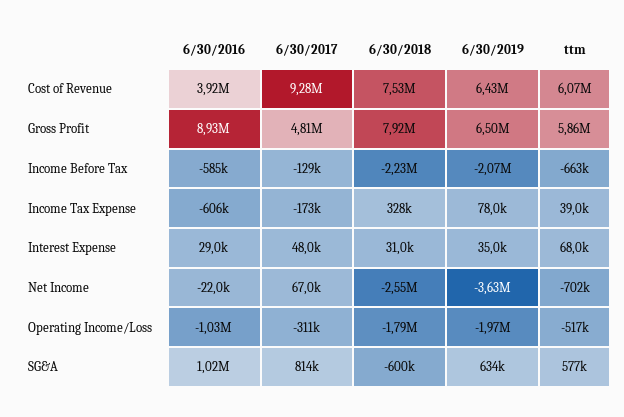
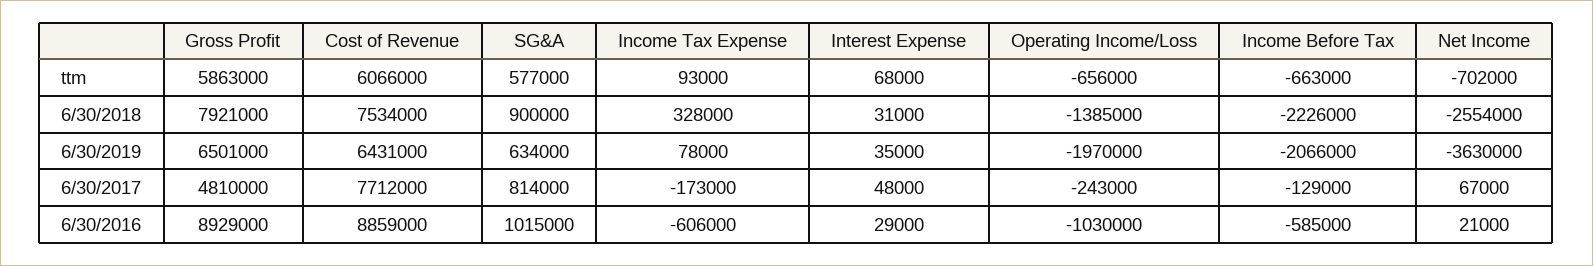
  {
    "6/30/2016": {
-     "Cost of Revenue": 3920000,
+     "Cost of Revenue": 8859000,
      "Gross Profit": 8929000,
      "Income Before Tax": -585000,
      "Income Tax Expense": -606000,
      "Interest Expense": 29000,
-     "Net Income": -22000,
+     "Net Income": 21000,
      "Operating Income/Loss": -1030000,
      "SG&A": 1015000
    },
    "6/30/2017": {
-     "Cost of Revenue": 9280000,
+     "Cost of Revenue": 7712000,
      "Gross Profit": 4810000,
      "Income Before Tax": -129000,
      "Income Tax Expense": -173000,
      "Interest Expense": 48000,
      "Net Income": 67000,
-     "Operating Income/Loss": -311000,
+     "Operating Income/Loss": -243000,
      "SG&A": 814000
    },
    "6/30/2018": {
      "Cost of Revenue": 7534000,
      "Gross Profit": 7921000,
      "Income Before Tax": -2226000,
      "Income Tax Expense": 328000,
      "Interest Expense": 31000,
      "Net Income": -2554000,
-     "Operating Income/Loss": -1790000,
+     "Operating Income/Loss": -1385000,
-     "SG&A": -600000
+     "SG&A": 900000
    },
    "6/30/2019": {
      "Cost of Revenue": 6431000,
      "Gross Profit": 6501000,
      "Income Before Tax": -2066000,
      "Income Tax Expense": 78000,
      "Interest Expense": 35000,
      "Net Income": -3630000,
      "Operating Income/Loss": -1970000,
      "SG&A": 634000
    },
    "ttm": {
      "Cost of Revenue": 6066000,
      "Gross Profit": 5863000,
      "Income Before Tax": -663000,
-     "Income Tax Expense": 39000,
+     "Income Tax Expense": 93000,
      "Interest Expense": 68000,
      "Net Income": -702000,
-     "Operating Income/Loss": -517000,
+     "Operating Income/Loss": -656000,
      "SG&A": 577000
    }
  }

